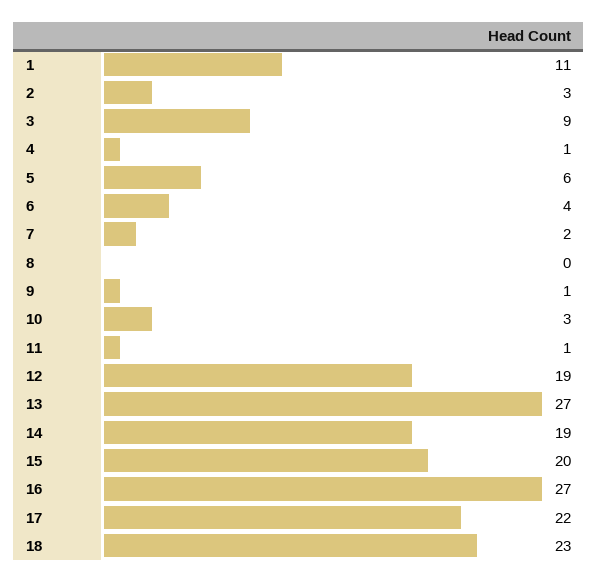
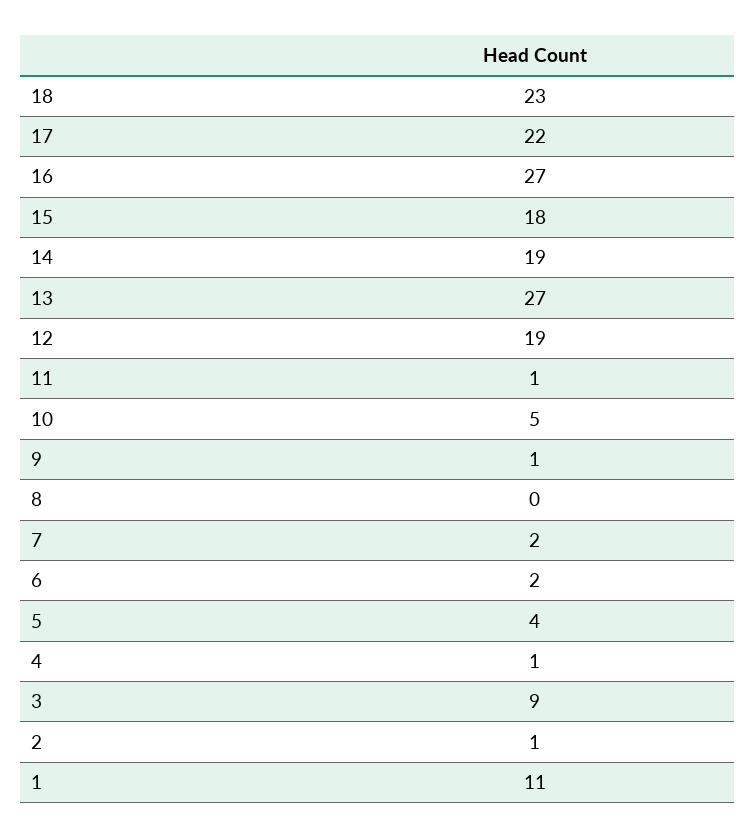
  {
    "1": 11,
-   "2": 3,
+   "2": 1,
    "3": 9,
    "4": 1,
-   "5": 6,
+   "5": 4,
-   "6": 4,
+   "6": 2,
    "7": 2,
    "8": 0,
    "9": 1,
-   "10": 3,
+   "10": 5,
    "11": 1,
    "12": 19,
    "13": 27,
    "14": 19,
-   "15": 20,
+   "15": 18,
    "16": 27,
    "17": 22,
    "18": 23
  }

